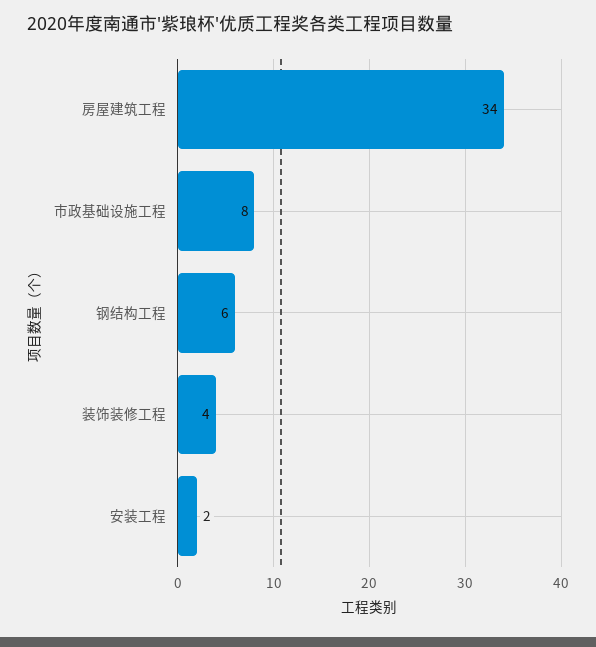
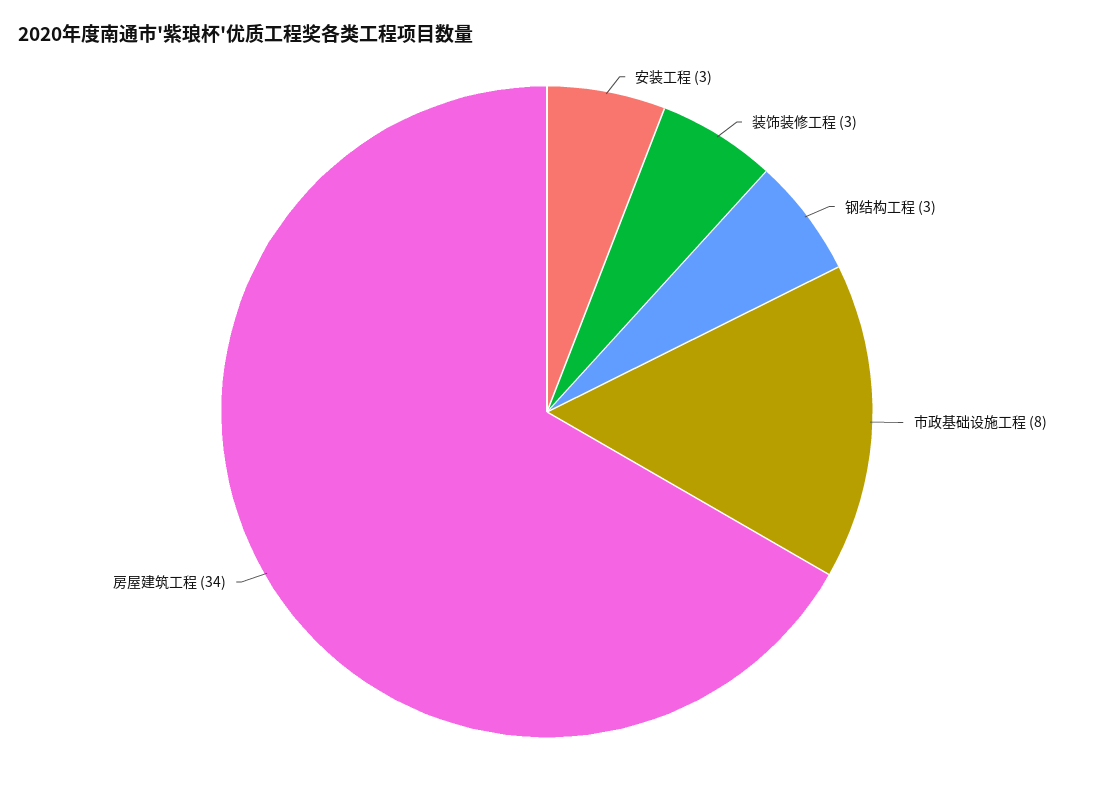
  {
    "房屋建筑工程": 34,
    "市政基础设施工程": 8,
-   "钢结构工程": 6,
+   "钢结构工程": 3,
-   "装饰装修工程": 4,
+   "装饰装修工程": 3,
-   "安装工程": 2
+   "安装工程": 3
  }

